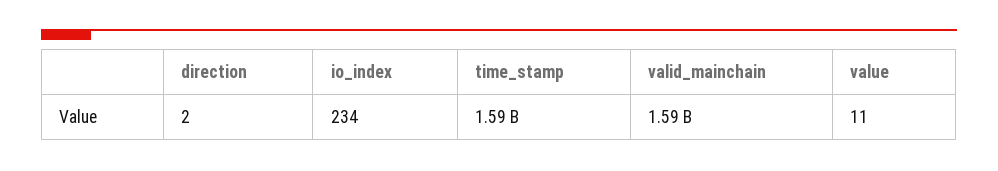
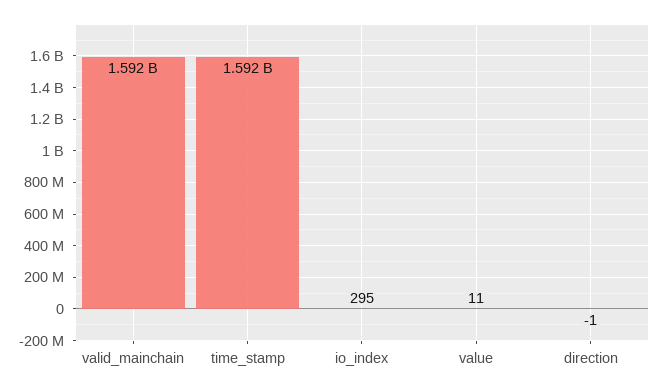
  {
-   "direction": 2,
+   "direction": -1,
-   "io_index": 234,
+   "io_index": 295,
    "time_stamp": 1592000000,
    "valid_mainchain": 1592000000,
    "value": 11
  }

